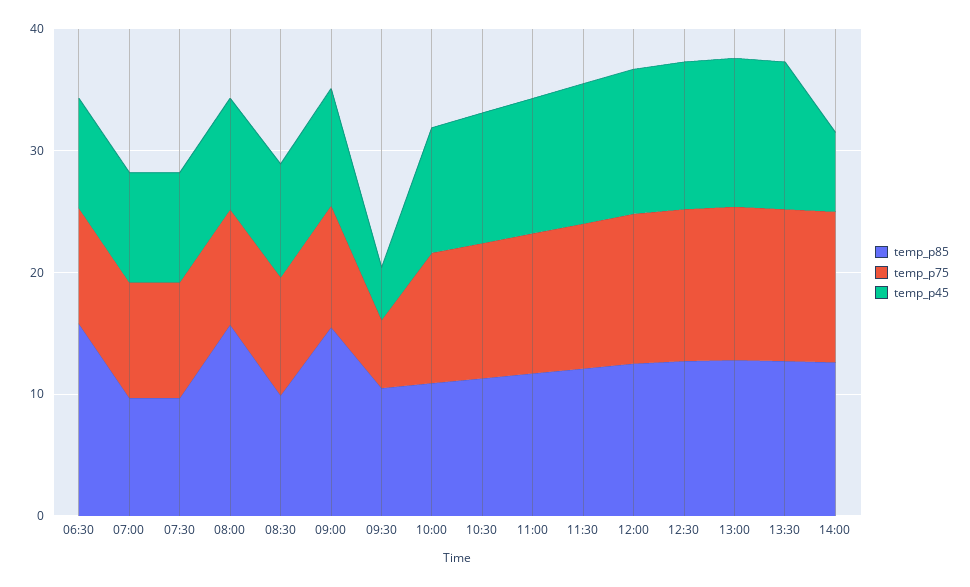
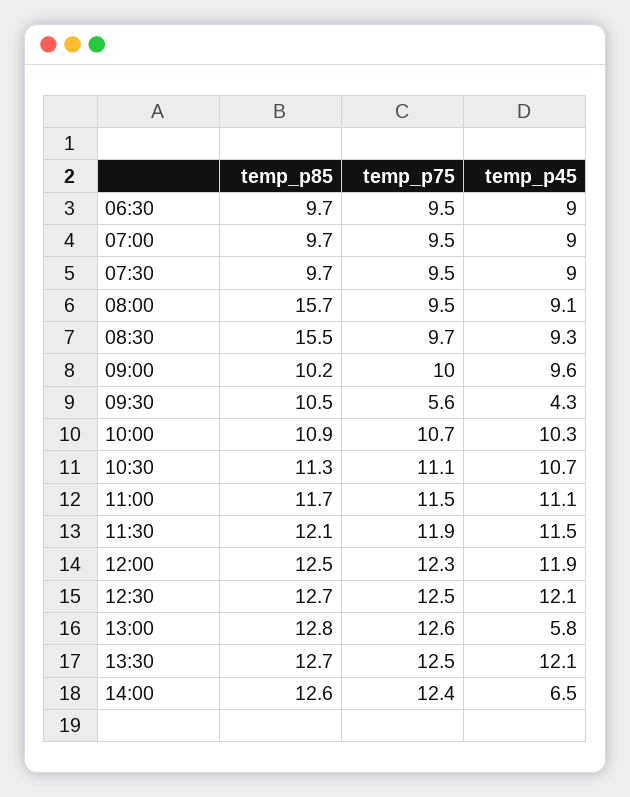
  {
    "temp_p85": {
-     "06:30": 16,
+     "06:30": 9.7,
      "07:00": 9.7,
      "07:30": 9.7,
      "08:00": 15.7,
-     "08:30": 10,
+     "08:30": 15.5,
-     "09:00": 16,
+     "09:00": 10.2,
      "09:30": 10.5,
      "10:00": 10.9,
      "10:30": 11.3,
      "11:00": 11.7,
      "11:30": 12.1,
      "12:00": 12.5,
      "12:30": 12.7,
      "13:00": 12.8,
      "13:30": 12.7,
      "14:00": 12.6
    },
    "temp_p75": {
      "06:30": 9.5,
      "07:00": 9.5,
      "07:30": 9.5,
      "08:00": 9.5,
      "08:30": 9.7,
      "09:00": 10,
      "09:30": 5.6,
      "10:00": 10.7,
      "10:30": 11.1,
      "11:00": 11.5,
      "11:30": 11.9,
      "12:00": 12.3,
      "12:30": 12.5,
      "13:00": 12.6,
      "13:30": 12.5,
      "14:00": 12.4
    },
    "temp_p45": {
      "06:30": 9,
      "07:00": 9,
      "07:30": 9,
      "08:00": 9.1,
      "08:30": 9.3,
      "09:00": 9.6,
      "09:30": 4.3,
      "10:00": 10.3,
      "10:30": 10.7,
      "11:00": 11.1,
      "11:30": 11.5,
      "12:00": 11.9,
      "12:30": 12.1,
-     "13:00": 12,
+     "13:00": 5.8,
      "13:30": 12.1,
      "14:00": 6.5
    }
  }

